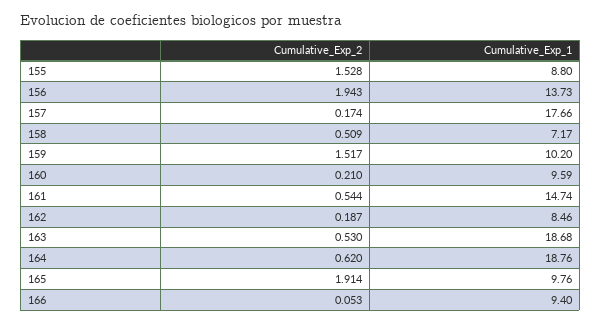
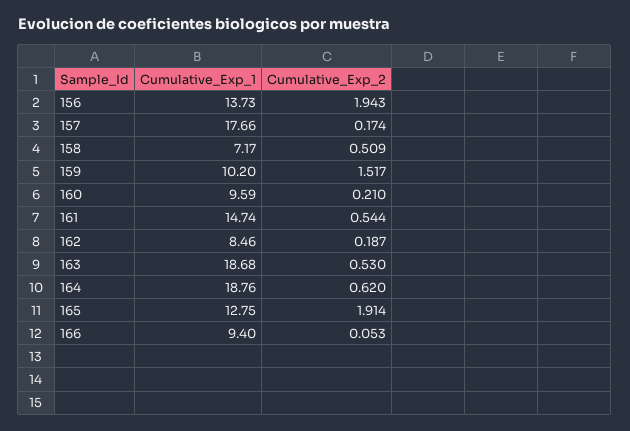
  {
    "Cumulative_Exp_2": {
-     "155": 1.528,
      "156": 1.943,
      "157": 0.174,
      "158": 0.509,
      "159": 1.517,
      "160": 0.21,
      "161": 0.544,
      "162": 0.187,
      "163": 0.53,
      "164": 0.62,
      "165": 1.914,
      "166": 0.053
    },
    "Cumulative_Exp_1": {
-     "155": 8.8,
      "156": 13.73,
      "157": 17.66,
      "158": 7.17,
      "159": 10.2,
      "160": 9.59,
      "161": 14.74,
      "162": 8.46,
      "163": 18.68,
      "164": 18.76,
-     "165": 9.76,
+     "165": 12.75,
      "166": 9.4
    }
  }

